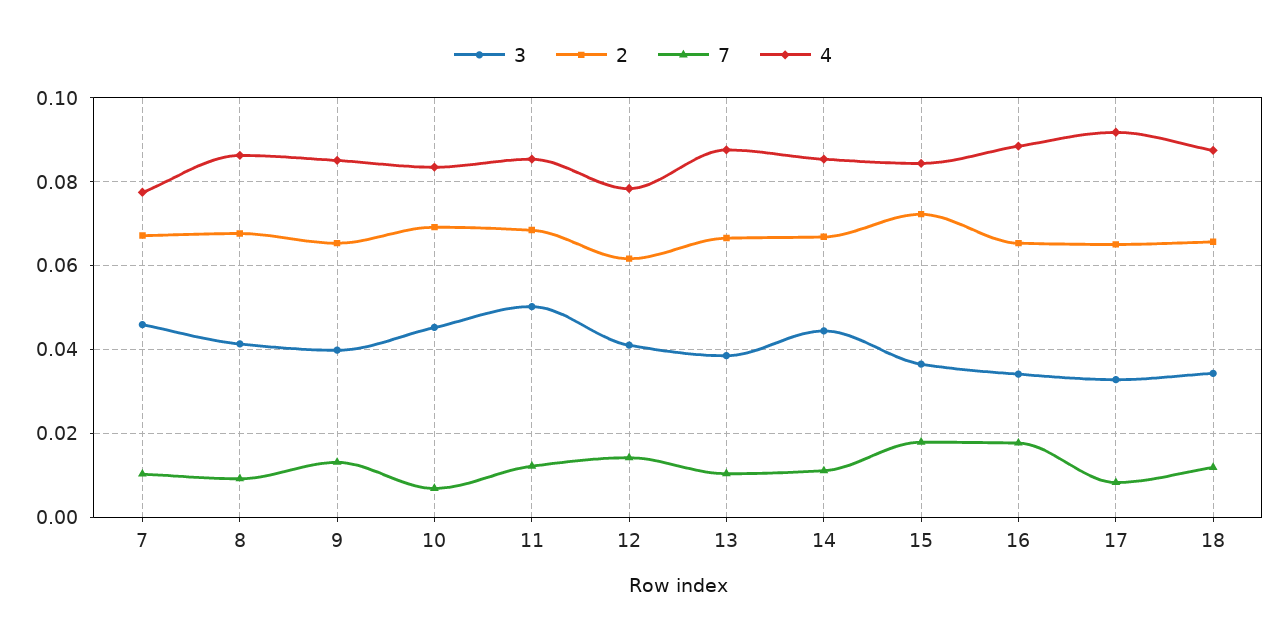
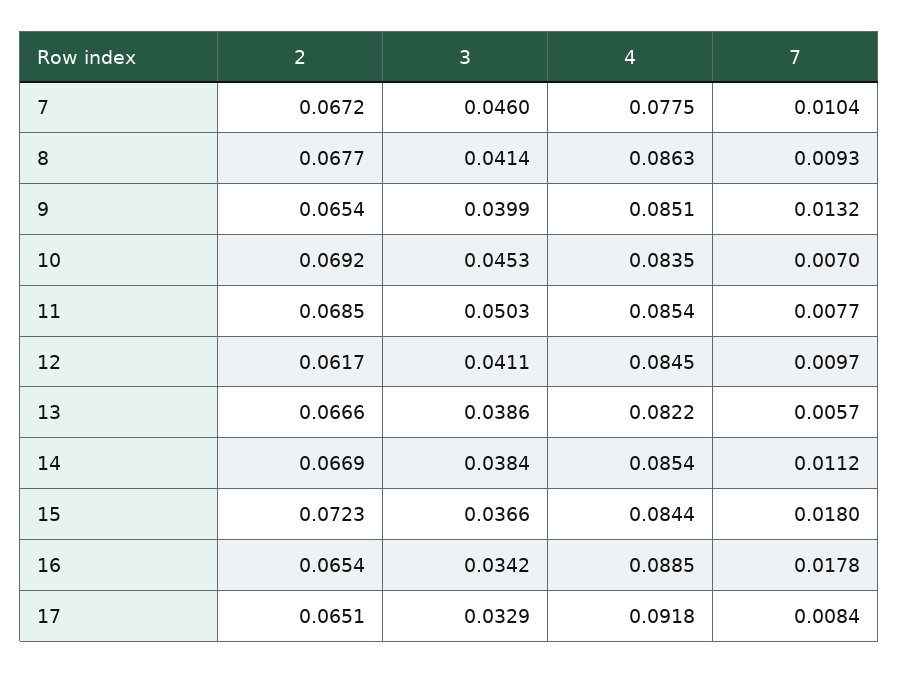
  {
    "3": {
      "7": 0.046,
      "8": 0.0414,
      "9": 0.0399,
      "10": 0.0453,
      "11": 0.0503,
      "12": 0.0411,
      "13": 0.0386,
-     "14": 0.044,
+     "14": 0.0384,
      "15": 0.0366,
      "16": 0.0342,
-     "17": 0.0329,
+     "17": 0.0329
-     "18": 0.034
    },
    "2": {
      "7": 0.0672,
      "8": 0.0677,
      "9": 0.0654,
      "10": 0.0692,
      "11": 0.0685,
      "12": 0.0617,
      "13": 0.0666,
      "14": 0.0669,
      "15": 0.0723,
      "16": 0.0654,
-     "17": 0.0651,
+     "17": 0.0651
-     "18": 0.066
    },
    "7": {
      "7": 0.0104,
      "8": 0.0093,
      "9": 0.0132,
      "10": 0.007,
-     "11": 0.012,
+     "11": 0.0077,
-     "12": 0.014,
+     "12": 0.0097,
-     "13": 0.01,
+     "13": 0.0057,
      "14": 0.0112,
      "15": 0.018,
      "16": 0.0178,
-     "17": 0.0084,
+     "17": 0.0084
-     "18": 0.012
    },
    "4": {
      "7": 0.0775,
      "8": 0.0863,
      "9": 0.0851,
      "10": 0.0835,
      "11": 0.0854,
-     "12": 0.078,
+     "12": 0.0845,
-     "13": 0.088,
+     "13": 0.0822,
      "14": 0.0854,
      "15": 0.0844,
      "16": 0.0885,
-     "17": 0.0918,
+     "17": 0.0918
-     "18": 0.088
    }
  }

